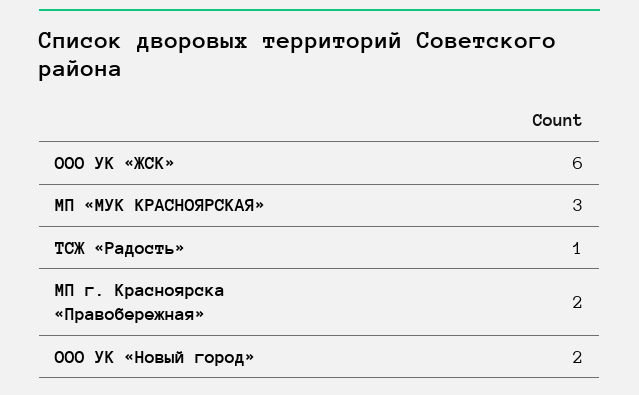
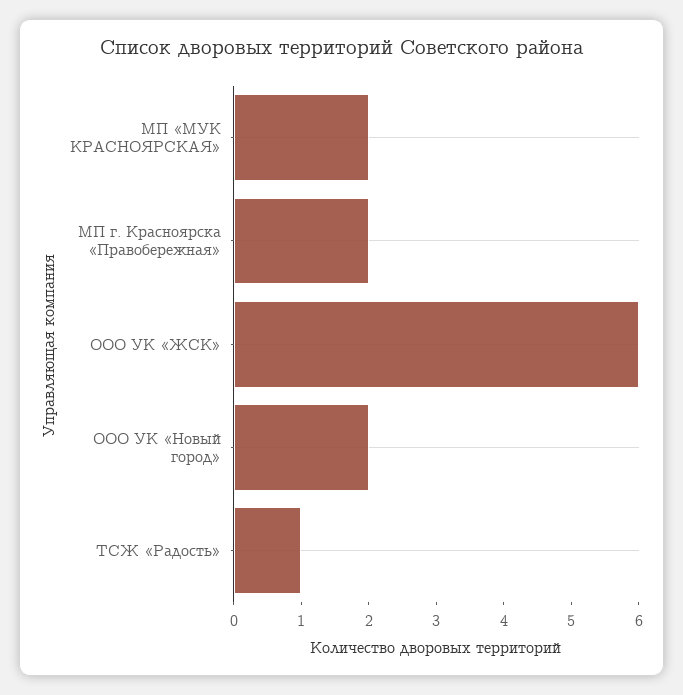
  {
    "ООО УК «ЖСК»": 6,
-   "МП «МУК КРАСНОЯРСКАЯ»": 3,
+   "МП «МУК КРАСНОЯРСКАЯ»": 2,
    "ТСЖ «Радость»": 1,
    "МП г. Красноярска «Правобережная»": 2,
    "ООО УК «Новый город»": 2
  }

